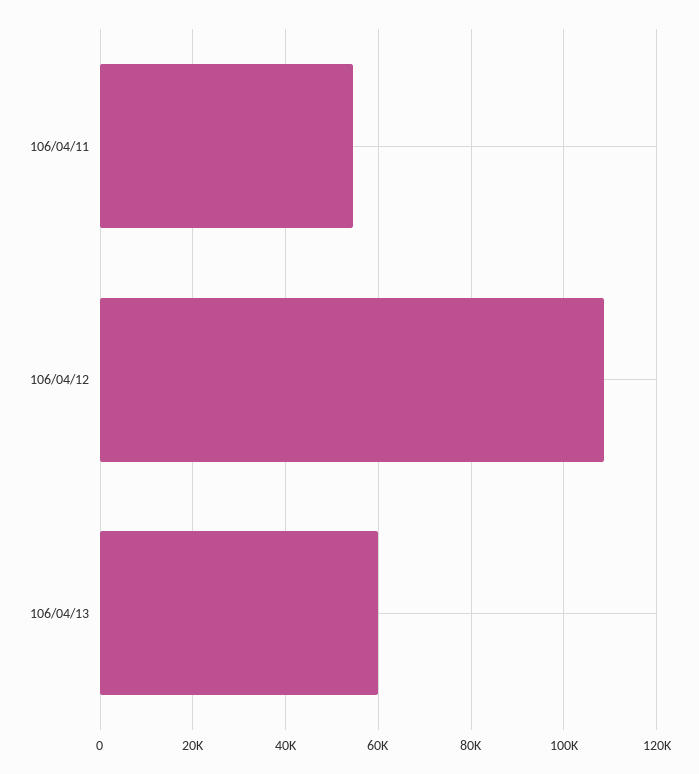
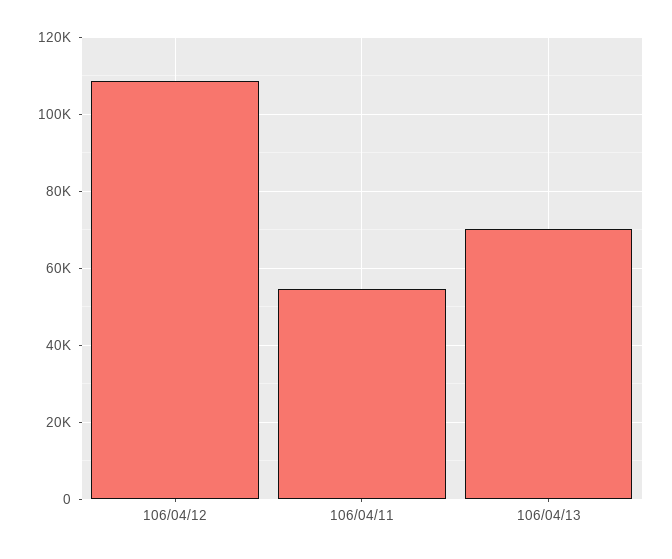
  {
    "106/04/11": 54000,
    "106/04/12": 108000,
-   "106/04/13": 60000
+   "106/04/13": 70000
  }

